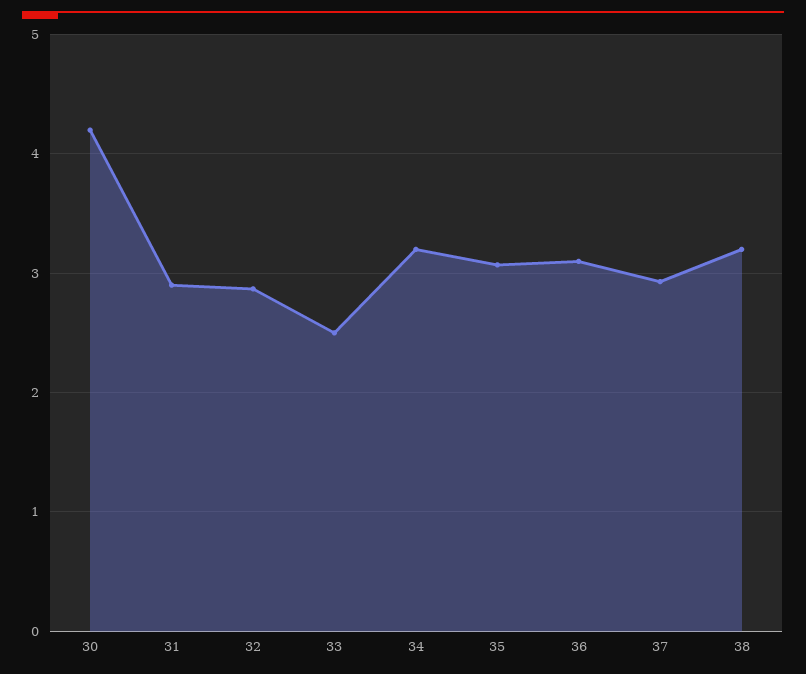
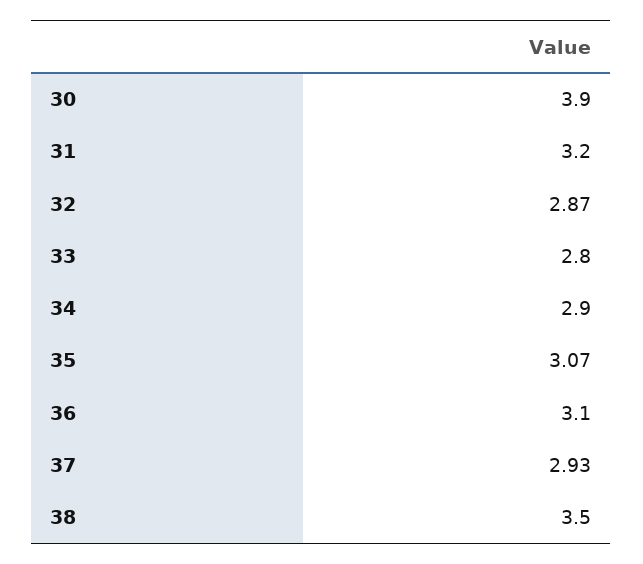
  {
-   "30": 4.2,
+   "30": 3.9,
-   "31": 2.9,
+   "31": 3.2,
    "32": 2.87,
-   "33": 2.5,
+   "33": 2.8,
-   "34": 3.2,
+   "34": 2.9,
    "35": 3.07,
    "36": 3.1,
    "37": 2.93,
-   "38": 3.2
+   "38": 3.5
  }

